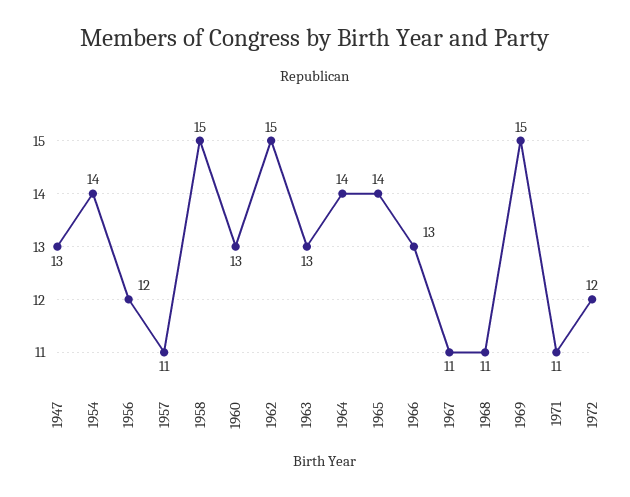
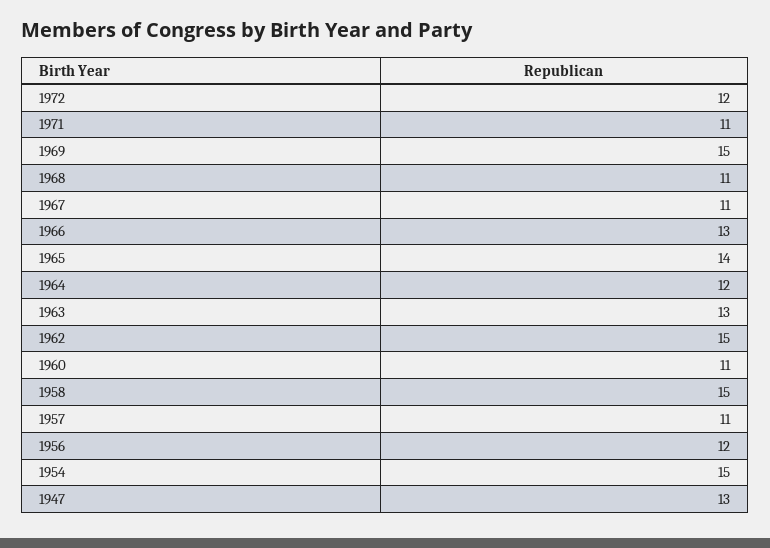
  {
    "1947": 13,
-   "1954": 14,
+   "1954": 15,
    "1956": 12,
    "1957": 11,
    "1958": 15,
-   "1960": 13,
+   "1960": 11,
    "1962": 15,
    "1963": 13,
-   "1964": 14,
+   "1964": 12,
    "1965": 14,
    "1966": 13,
    "1967": 11,
    "1968": 11,
    "1969": 15,
    "1971": 11,
    "1972": 12
  }

